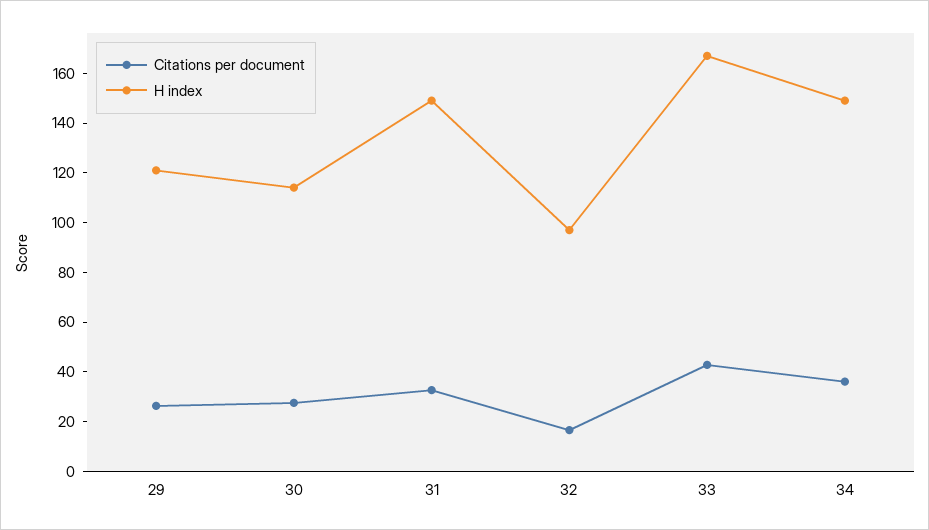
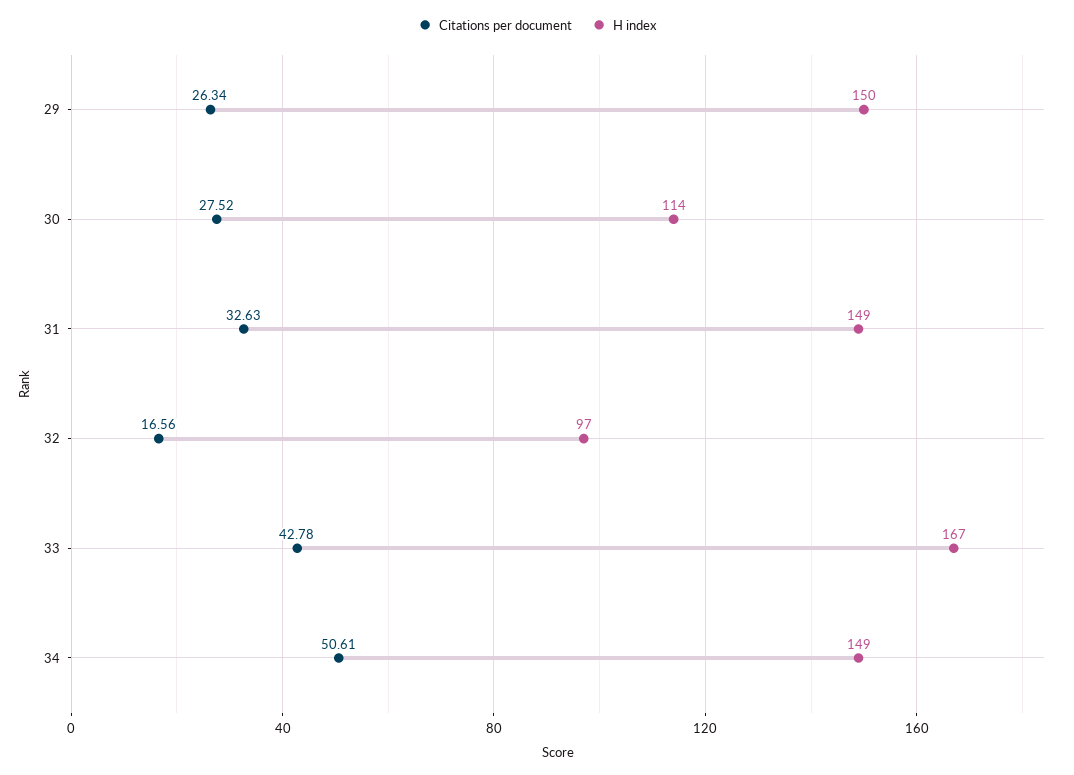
  {
    "Citations per document": {
      "29": 26.34,
      "30": 27.52,
      "31": 32.63,
      "32": 16.56,
      "33": 42.78,
-     "34": 35
+     "34": 50.61
    },
    "H index": {
-     "29": 120,
+     "29": 150,
      "30": 114,
      "31": 149,
      "32": 97,
      "33": 167,
      "34": 149
    }
  }

